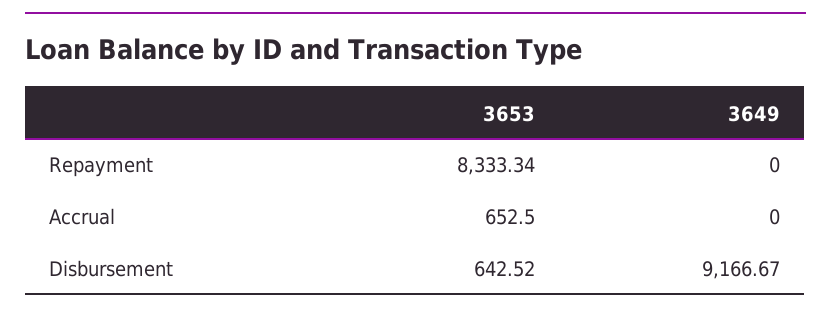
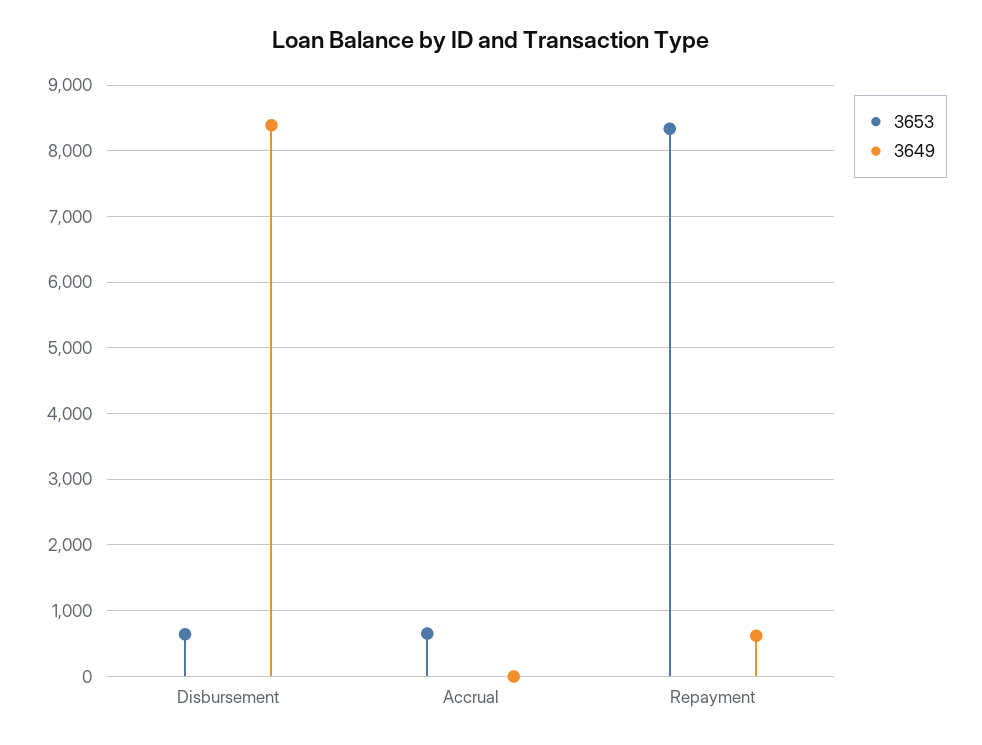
  {
    "3653": {
      "Repayment": 8333.34,
      "Accrual": 652.5,
      "Disbursement": 642.52
    },
    "3649": {
-     "Repayment": 0,
+     "Repayment": 600,
      "Accrual": 0,
-     "Disbursement": 9166.67
+     "Disbursement": 8400
    }
  }

